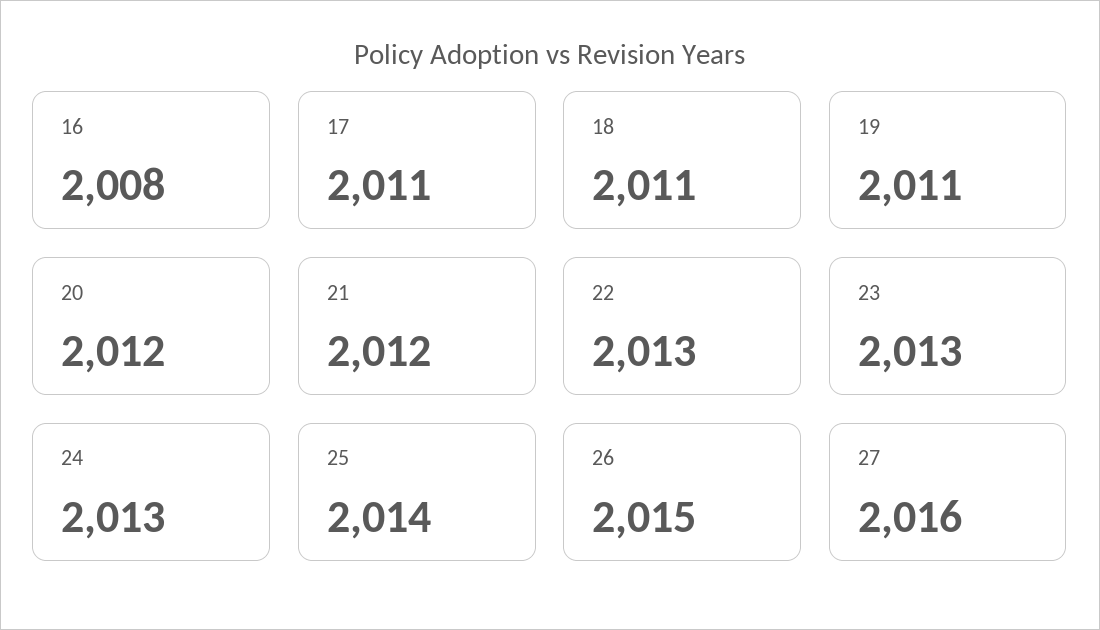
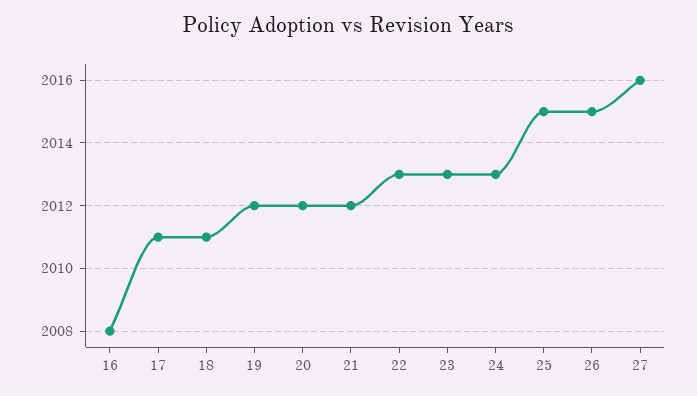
  {
    "16": 2008,
    "17": 2011,
    "18": 2011,
-   "19": 2011,
+   "19": 2012,
    "20": 2012,
    "21": 2012,
    "22": 2013,
    "23": 2013,
    "24": 2013,
-   "25": 2014,
+   "25": 2015,
    "26": 2015,
    "27": 2016
  }

